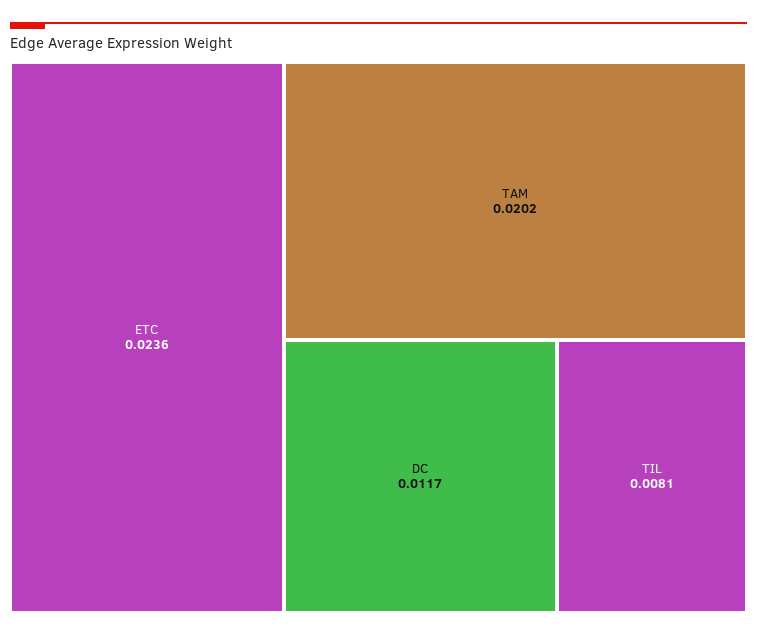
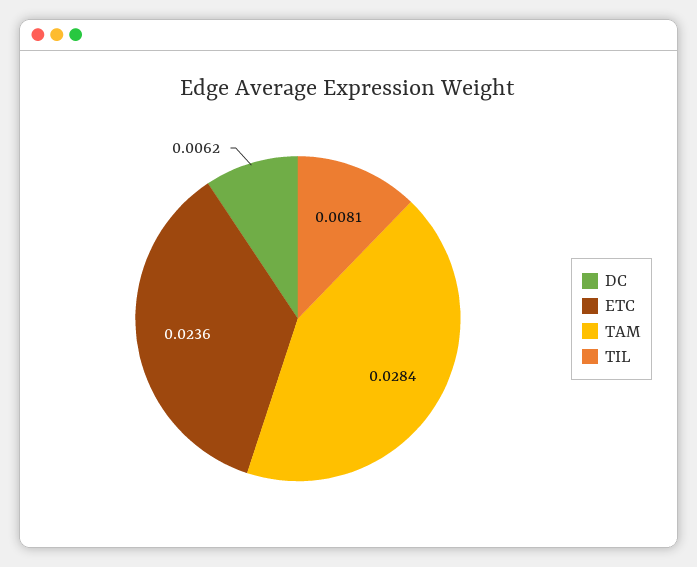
  {
    "ETC": 0.0236,
-   "TAM": 0.0202,
+   "TAM": 0.0284,
-   "DC": 0.0117,
+   "DC": 0.0062,
    "TIL": 0.0081
  }

